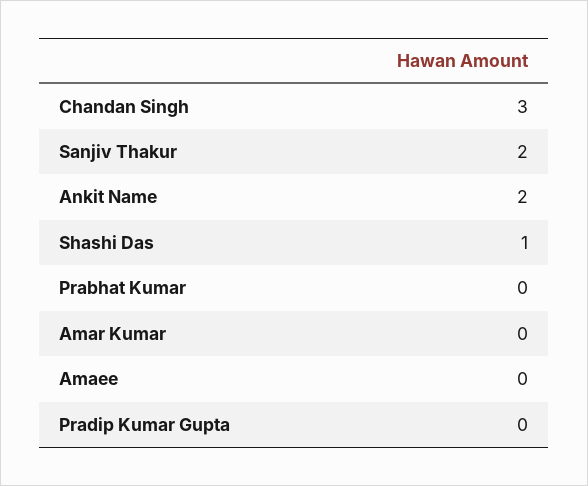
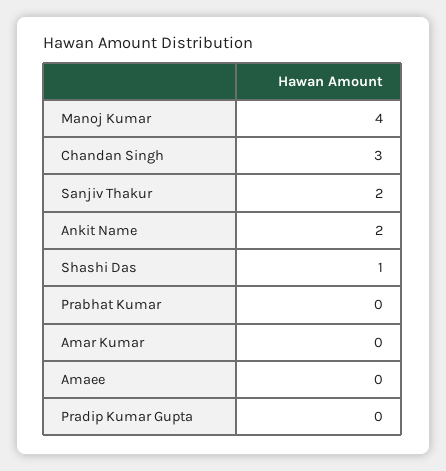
  {
    "Chandan Singh": 3,
    "Sanjiv Thakur": 2,
    "Ankit Name": 2,
    "Shashi Das": 1,
    "Prabhat Kumar": 0,
    "Amar Kumar": 0,
    "Amaee": 0,
-   "Pradip Kumar Gupta": 0
+   "Pradip Kumar Gupta": 0,
+   "Manoj Kumar": 4
  }

